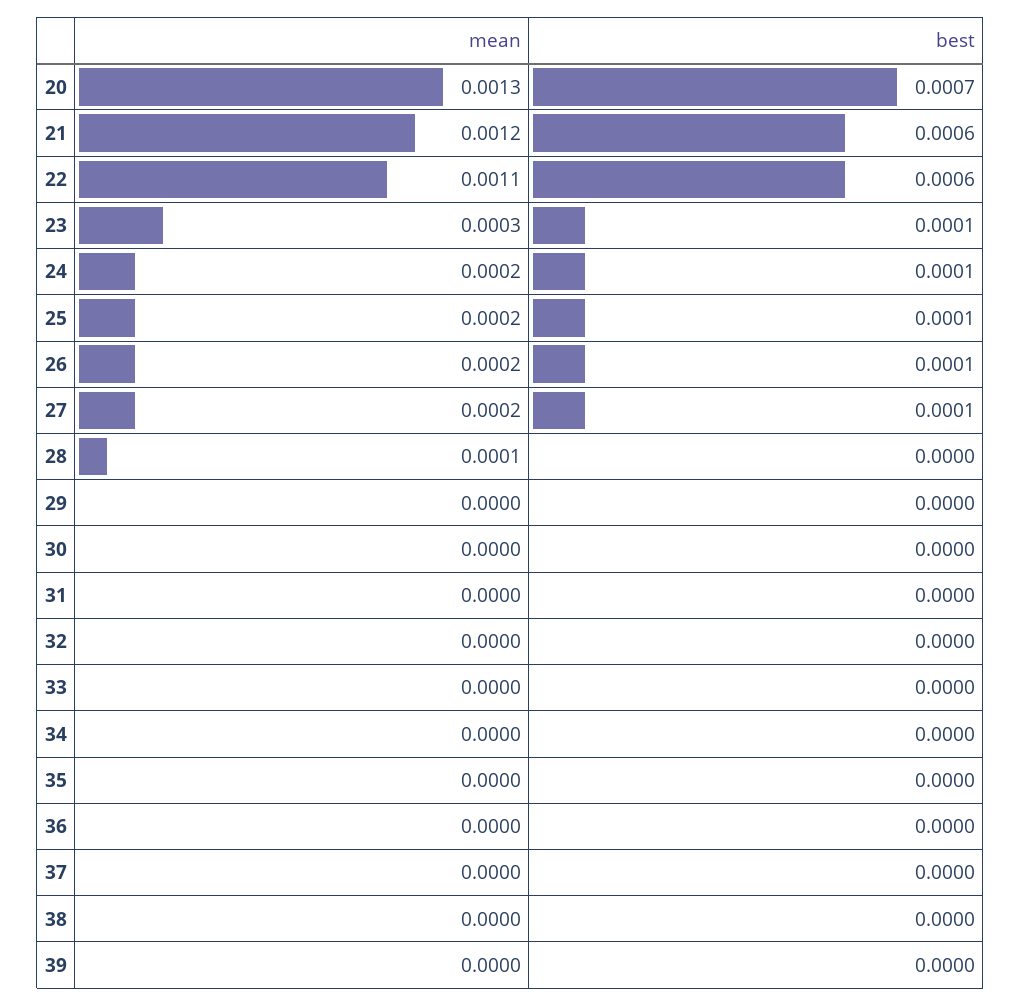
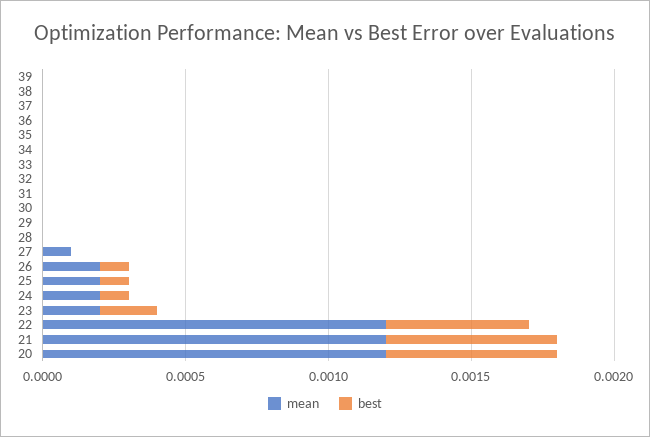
  {
    "mean": {
-     "20": 0.0013,
+     "20": 0.0012,
      "21": 0.0012,
-     "22": 0.0011,
+     "22": 0.0012,
-     "23": 0.0003,
+     "23": 0.0002,
      "24": 0.0002,
      "25": 0.0002,
      "26": 0.0002,
-     "27": 0.0002,
+     "27": 0.0001,
-     "28": 0.0001,
+     "28": 0,
      "29": 0,
      "30": 0,
      "31": 0,
      "32": 0,
      "33": 0,
      "34": 0,
      "35": 0,
      "36": 0,
      "37": 0,
      "38": 0,
      "39": 0
    },
    "best": {
-     "20": 0.0007,
+     "20": 0.0006,
      "21": 0.0006,
-     "22": 0.0006,
+     "22": 0.0005,
-     "23": 0.0001,
+     "23": 0.0002,
      "24": 0.0001,
      "25": 0.0001,
      "26": 0.0001,
-     "27": 0.0001,
+     "27": 0,
      "28": 0,
      "29": 0,
      "30": 0,
      "31": 0,
      "32": 0,
      "33": 0,
      "34": 0,
      "35": 0,
      "36": 0,
      "37": 0,
      "38": 0,
      "39": 0
    }
  }

